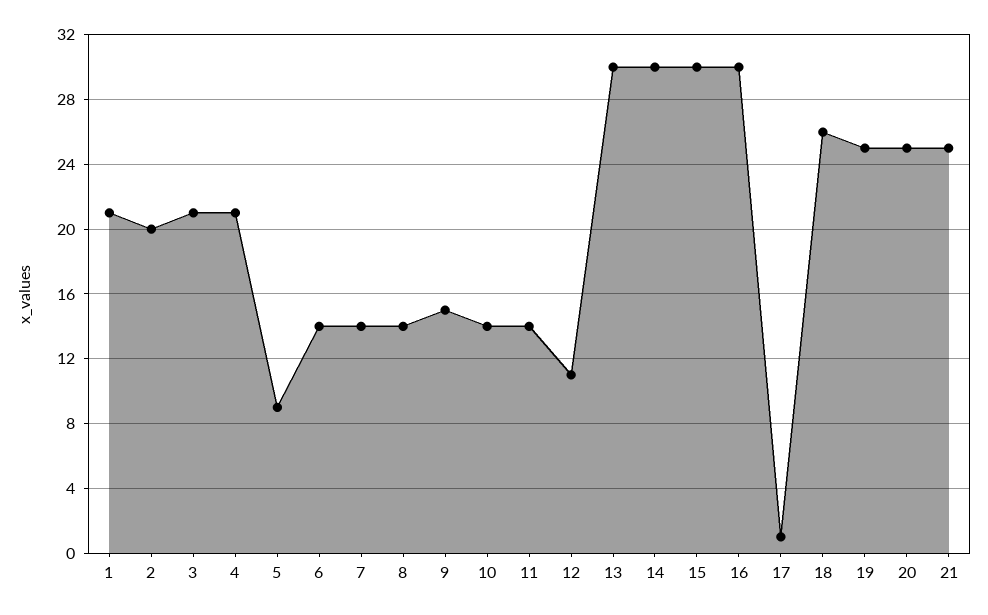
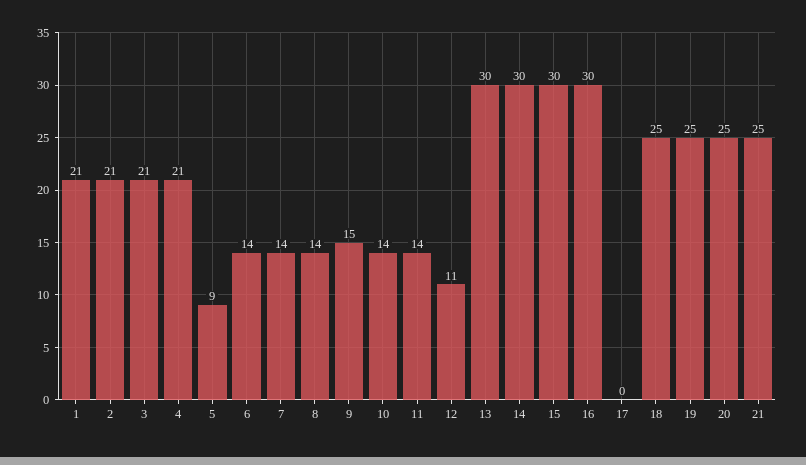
  {
    "1": 21,
-   "2": 20,
+   "2": 21,
    "3": 21,
    "4": 21,
    "5": 9,
    "6": 14,
    "7": 14,
    "8": 14,
    "9": 15,
    "10": 14,
    "11": 14,
    "12": 11,
    "13": 30,
    "14": 30,
    "15": 30,
    "16": 30,
-   "17": 1,
+   "17": 0,
-   "18": 26,
+   "18": 25,
    "19": 25,
    "20": 25,
    "21": 25
  }

